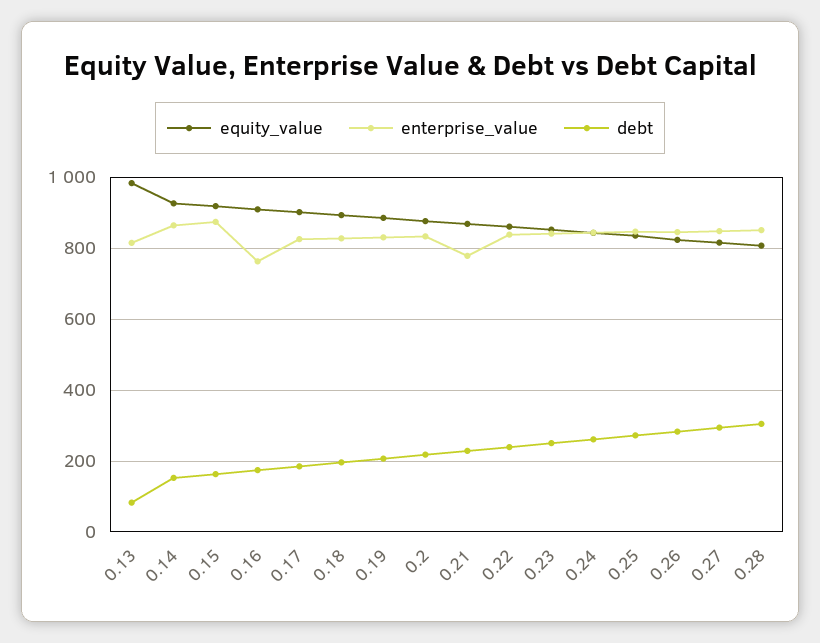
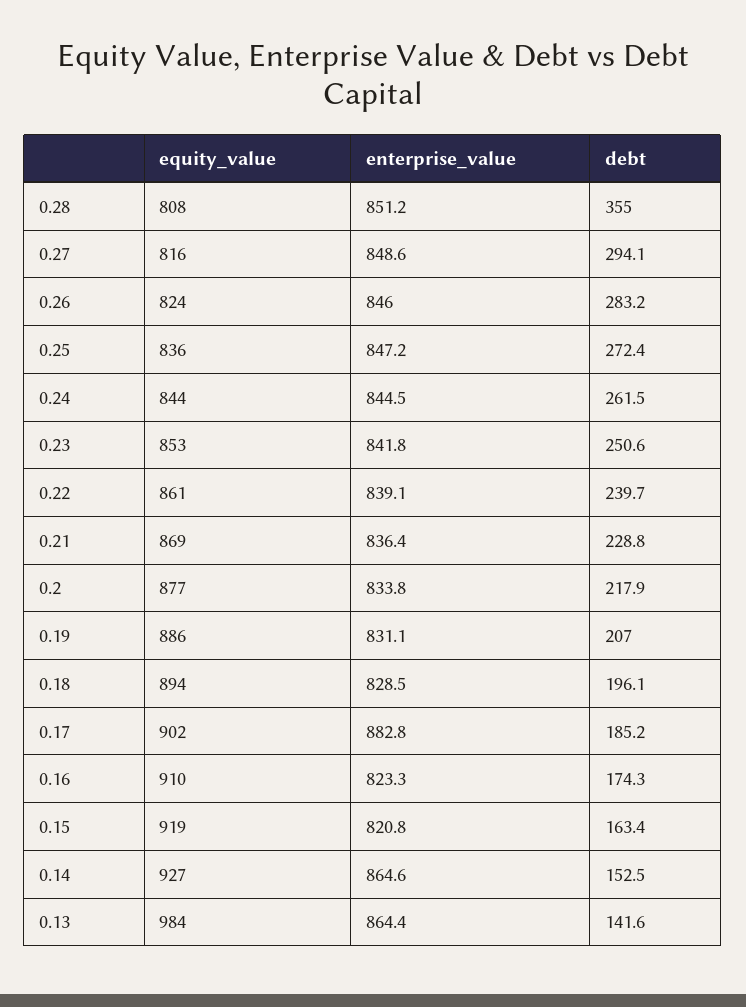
  {
    "equity_value": {
      "0.13": 984,
      "0.14": 927,
      "0.15": 919,
      "0.16": 910,
      "0.17": 902,
      "0.18": 894,
      "0.19": 886,
      "0.2": 877,
      "0.21": 869,
      "0.22": 861,
      "0.23": 853,
      "0.24": 844,
      "0.25": 836,
      "0.26": 824,
      "0.27": 816,
      "0.28": 808
    },
    "enterprise_value": {
-     "0.13": 820,
+     "0.13": 864.4,
      "0.14": 864.6,
-     "0.15": 880,
+     "0.15": 820.8,
-     "0.16": 760,
+     "0.16": 823.3,
-     "0.17": 820,
+     "0.17": 882.8,
      "0.18": 828.5,
      "0.19": 831.1,
      "0.2": 833.8,
-     "0.21": 780,
+     "0.21": 836.4,
      "0.22": 839.1,
      "0.23": 841.8,
      "0.24": 844.5,
      "0.25": 847.2,
      "0.26": 846,
      "0.27": 848.6,
      "0.28": 851.2
    },
    "debt": {
-     "0.13": 80,
+     "0.13": 141.6,
      "0.14": 152.5,
      "0.15": 163.4,
      "0.16": 174.3,
      "0.17": 185.2,
      "0.18": 196.1,
      "0.19": 207,
      "0.2": 217.9,
      "0.21": 228.8,
      "0.22": 239.7,
      "0.23": 250.6,
      "0.24": 261.5,
      "0.25": 272.4,
      "0.26": 283.2,
      "0.27": 294.1,
-     "0.28": 300
+     "0.28": 355
    }
  }

